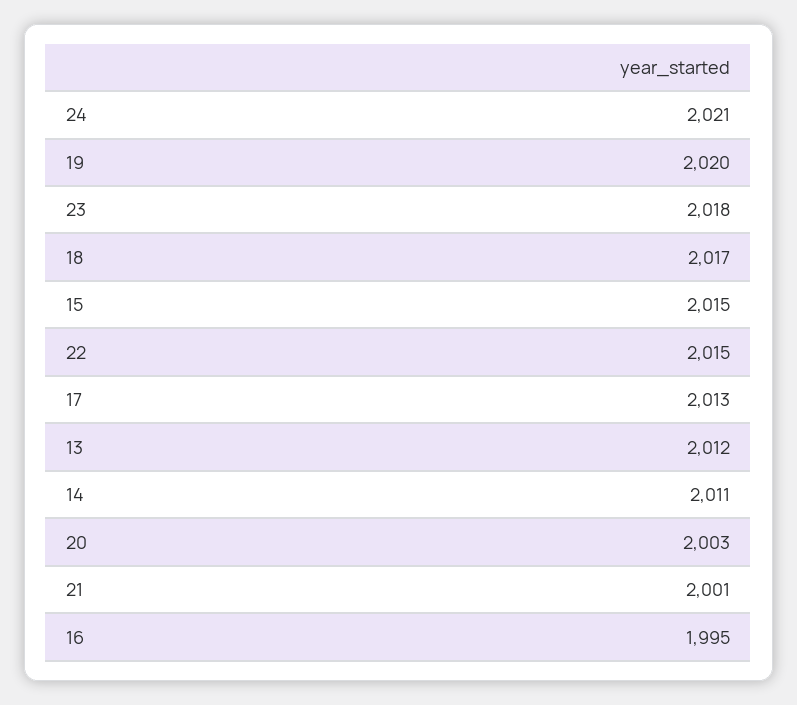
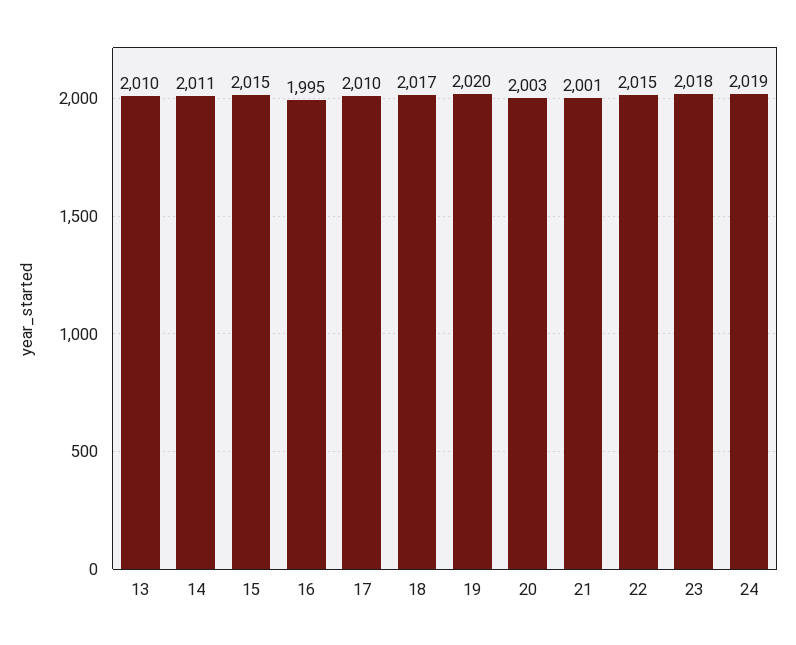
  {
-   "24": 2021,
+   "24": 2019,
    "19": 2020,
    "23": 2018,
    "18": 2017,
    "15": 2015,
    "22": 2015,
-   "17": 2013,
+   "17": 2010,
-   "13": 2012,
+   "13": 2010,
    "14": 2011,
    "20": 2003,
    "21": 2001,
    "16": 1995
  }

